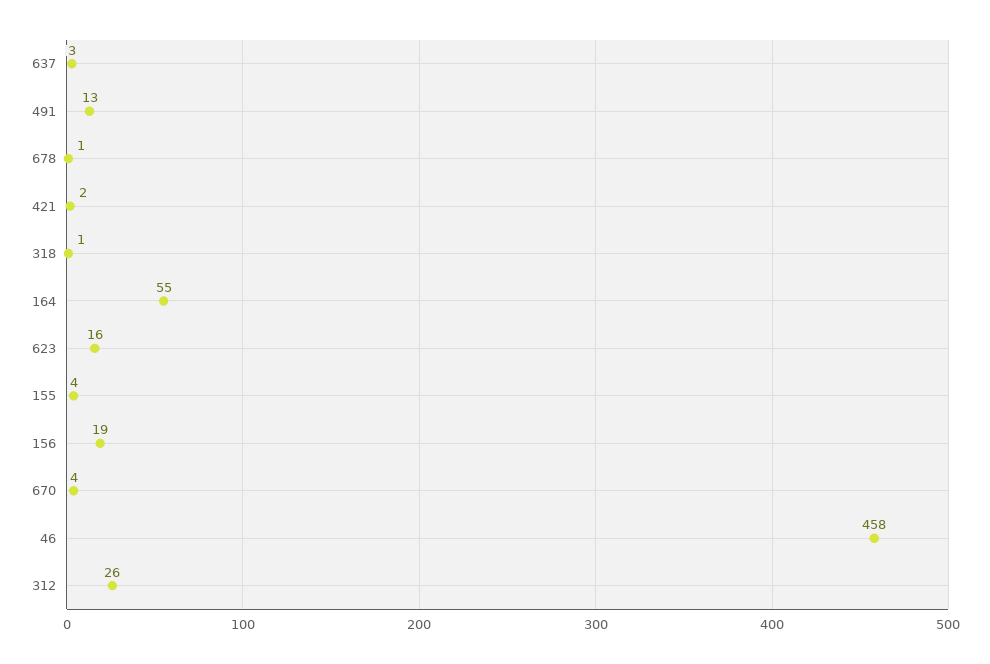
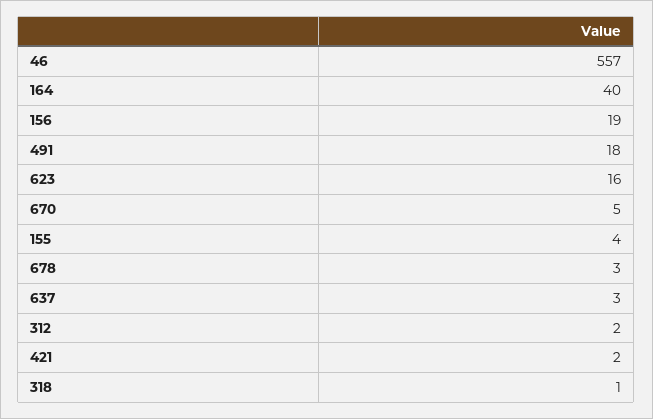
  {
    "637": 3,
-   "491": 13,
+   "491": 18,
-   "678": 1,
+   "678": 3,
    "421": 2,
    "318": 1,
-   "164": 55,
+   "164": 40,
    "623": 16,
    "155": 4,
    "156": 19,
-   "670": 4,
+   "670": 5,
-   "46": 458,
+   "46": 557,
-   "312": 26
+   "312": 2
  }

